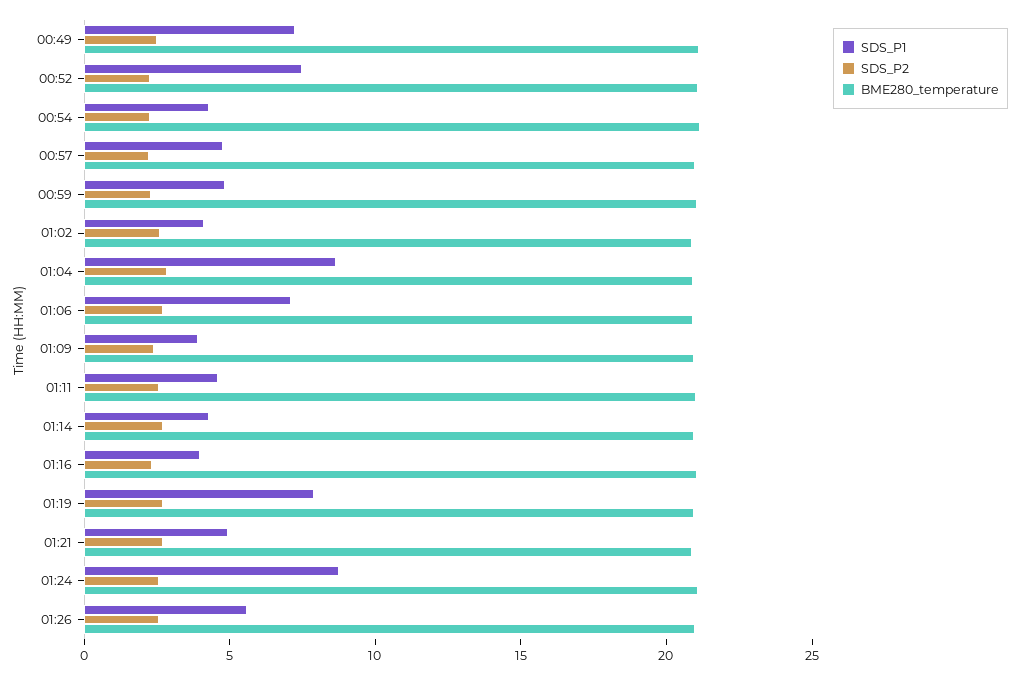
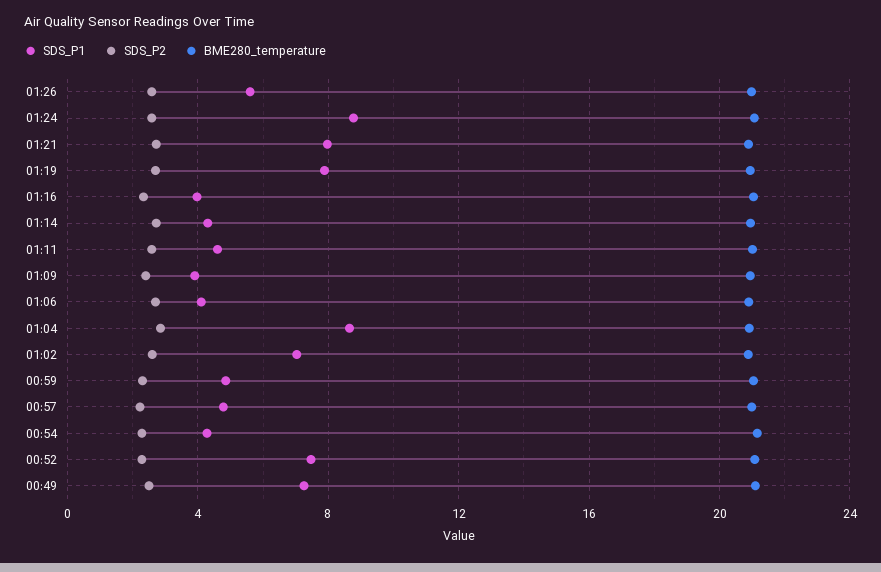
  {
    "SDS_P1": {
      "00:49": 7.5,
      "00:52": 7.5,
      "00:54": 4.5,
      "00:57": 5,
      "00:59": 5,
-     "01:02": 4,
+     "01:02": 7,
      "01:04": 8.5,
-     "01:06": 7,
+     "01:06": 4,
      "01:09": 4,
      "01:11": 4.5,
      "01:14": 4.5,
      "01:16": 4,
      "01:19": 8,
-     "01:21": 5,
+     "01:21": 8,
      "01:24": 9,
      "01:26": 5.5
    },
    "SDS_P2": {
      "00:49": 2.5,
      "00:52": 2.5,
      "00:54": 2.5,
      "00:57": 2,
      "00:59": 2.5,
      "01:02": 2.5,
      "01:04": 3,
      "01:06": 2.5,
      "01:09": 2.5,
      "01:11": 2.5,
      "01:14": 2.5,
      "01:16": 2.5,
      "01:19": 2.5,
      "01:21": 2.5,
      "01:24": 2.5,
      "01:26": 2.5
    },
    "BME280_temperature": {
      "00:49": 21,
      "00:52": 21,
      "00:54": 21,
      "00:57": 21,
      "00:59": 21,
      "01:02": 21,
      "01:04": 21,
      "01:06": 21,
      "01:09": 21,
      "01:11": 21,
      "01:14": 21,
      "01:16": 21,
      "01:19": 21,
      "01:21": 21,
      "01:24": 21,
      "01:26": 21
    }
  }

